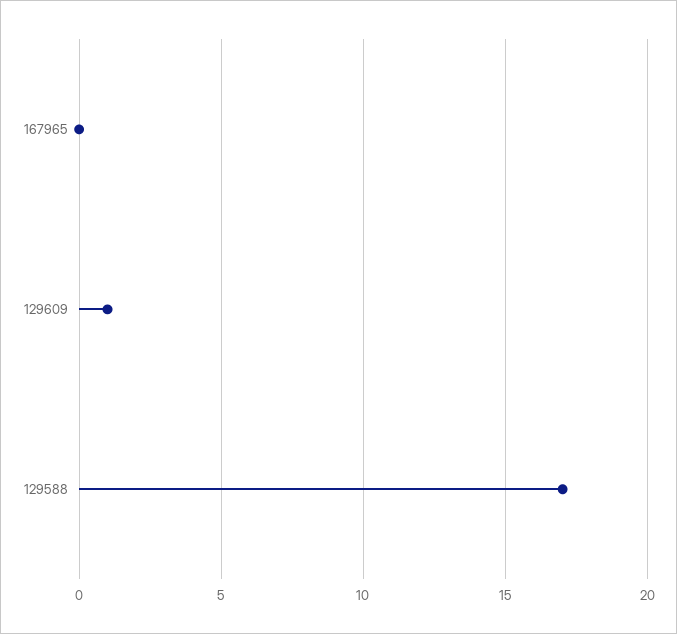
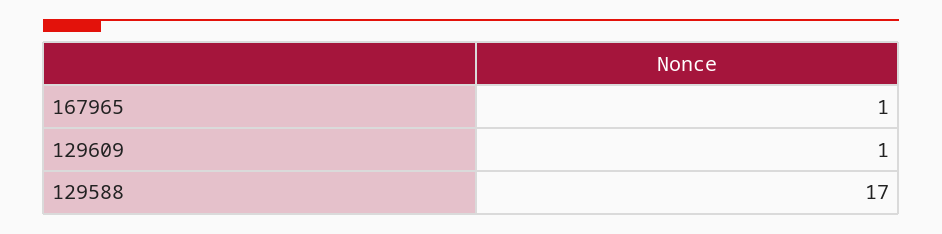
  {
-   "167965": 0,
+   "167965": 1,
    "129609": 1,
    "129588": 17
  }

